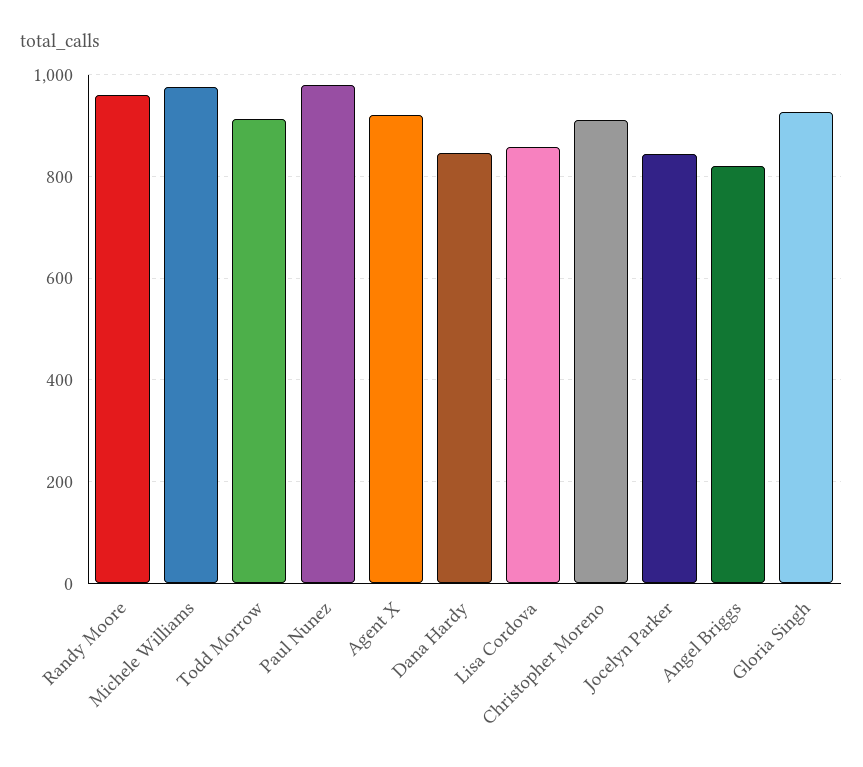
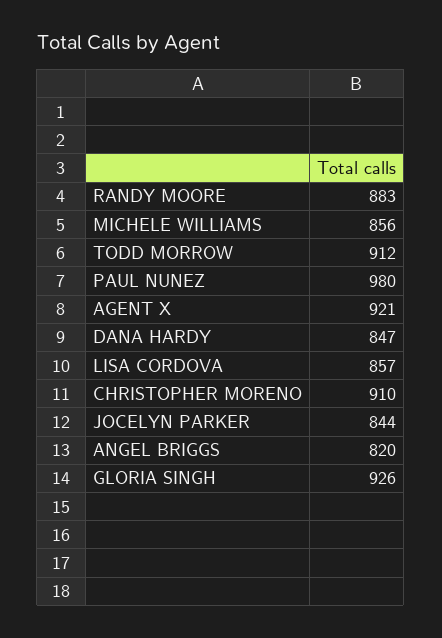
  {
-   "Randy Moore": 960,
+   "Randy Moore": 883,
-   "Michele Williams": 980,
+   "Michele Williams": 856,
    "Todd Morrow": 912,
    "Paul Nunez": 980,
    "Agent X": 921,
    "Dana Hardy": 847,
    "Lisa Cordova": 857,
    "Christopher Moreno": 910,
    "Jocelyn Parker": 844,
    "Angel Briggs": 820,
    "Gloria Singh": 926
  }

